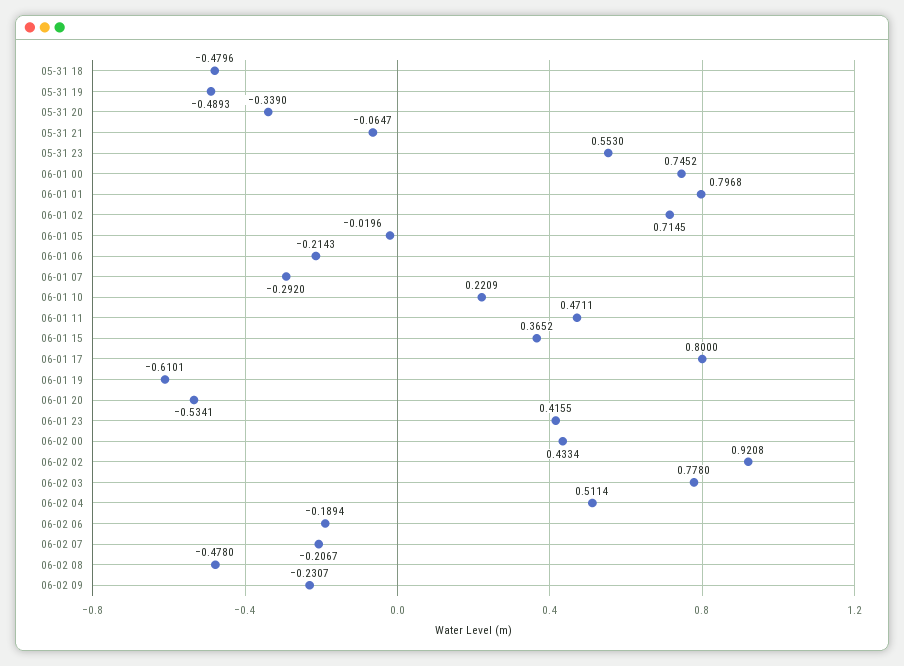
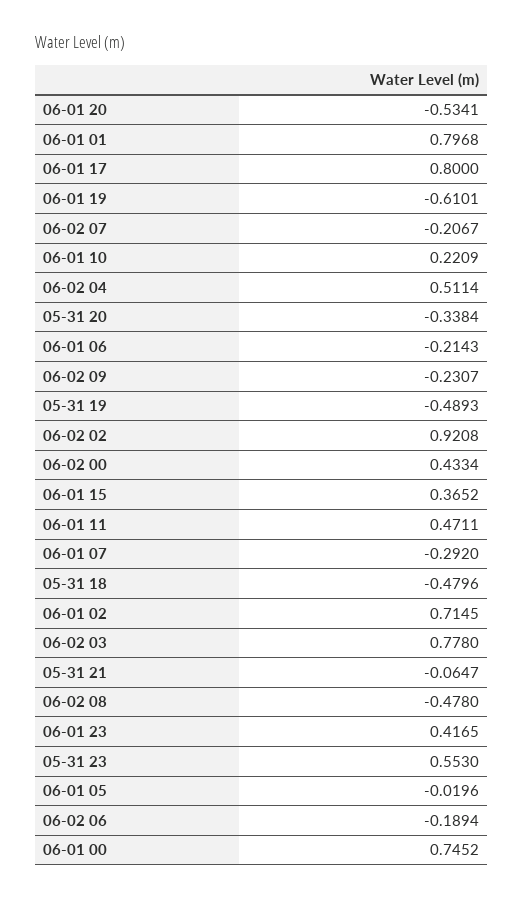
  {
    "05-31 18": -0.4796,
    "05-31 19": -0.4893,
-   "05-31 20": -0.339,
+   "05-31 20": -0.3384,
    "05-31 21": -0.0647,
    "05-31 23": 0.553,
    "06-01 00": 0.7452,
    "06-01 01": 0.7968,
    "06-01 02": 0.7145,
    "06-01 05": -0.0196,
    "06-01 06": -0.2143,
    "06-01 07": -0.292,
    "06-01 10": 0.2209,
    "06-01 11": 0.4711,
    "06-01 15": 0.3652,
    "06-01 17": 0.8,
    "06-01 19": -0.6101,
    "06-01 20": -0.5341,
-   "06-01 23": 0.4155,
+   "06-01 23": 0.4165,
    "06-02 00": 0.4334,
    "06-02 02": 0.9208,
    "06-02 03": 0.778,
    "06-02 04": 0.5114,
    "06-02 06": -0.1894,
    "06-02 07": -0.2067,
    "06-02 08": -0.478,
    "06-02 09": -0.2307
  }

